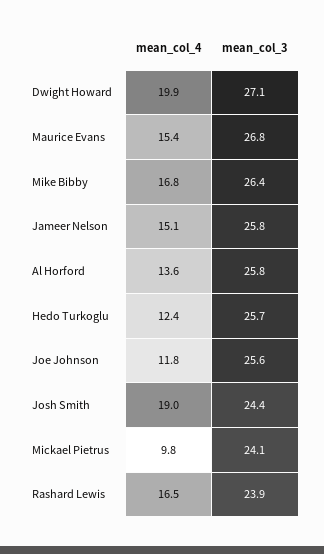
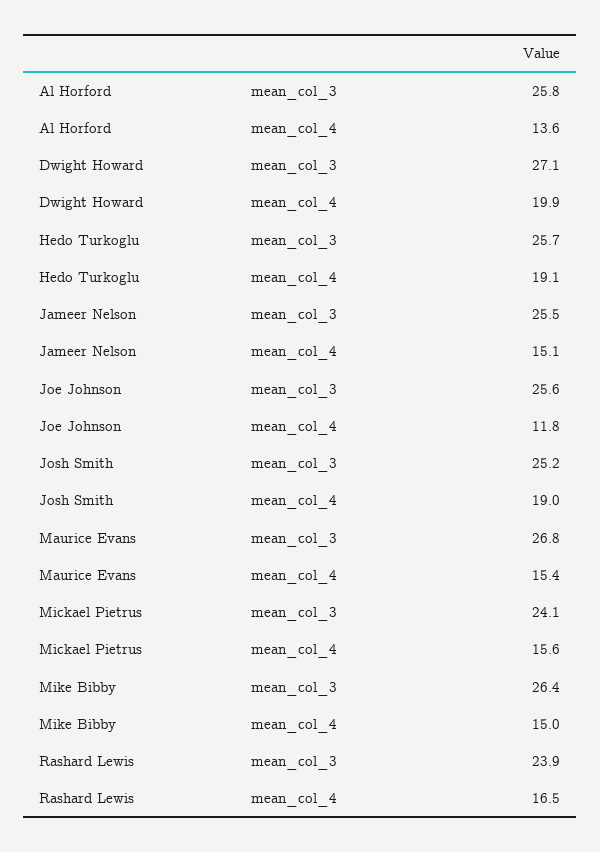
  {
    "mean_col_4": {
      "Dwight Howard": 19.9,
      "Maurice Evans": 15.4,
-     "Mike Bibby": 16.8,
+     "Mike Bibby": 15,
      "Jameer Nelson": 15.1,
      "Al Horford": 13.6,
-     "Hedo Turkoglu": 12.4,
+     "Hedo Turkoglu": 19.1,
      "Joe Johnson": 11.8,
      "Josh Smith": 19,
-     "Mickael Pietrus": 9.8,
+     "Mickael Pietrus": 15.6,
      "Rashard Lewis": 16.5
    },
    "mean_col_3": {
      "Dwight Howard": 27.1,
      "Maurice Evans": 26.8,
      "Mike Bibby": 26.4,
-     "Jameer Nelson": 25.8,
+     "Jameer Nelson": 25.5,
      "Al Horford": 25.8,
      "Hedo Turkoglu": 25.7,
      "Joe Johnson": 25.6,
-     "Josh Smith": 24.4,
+     "Josh Smith": 25.2,
      "Mickael Pietrus": 24.1,
      "Rashard Lewis": 23.9
    }
  }

